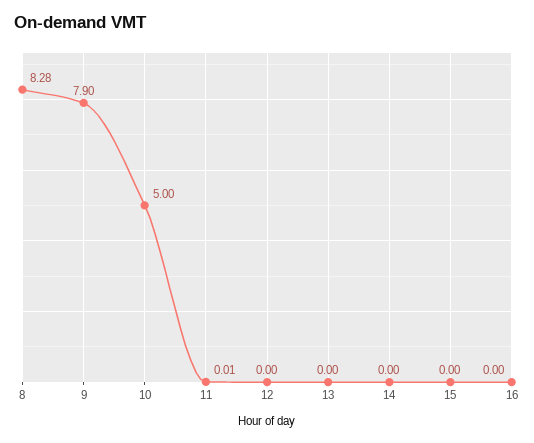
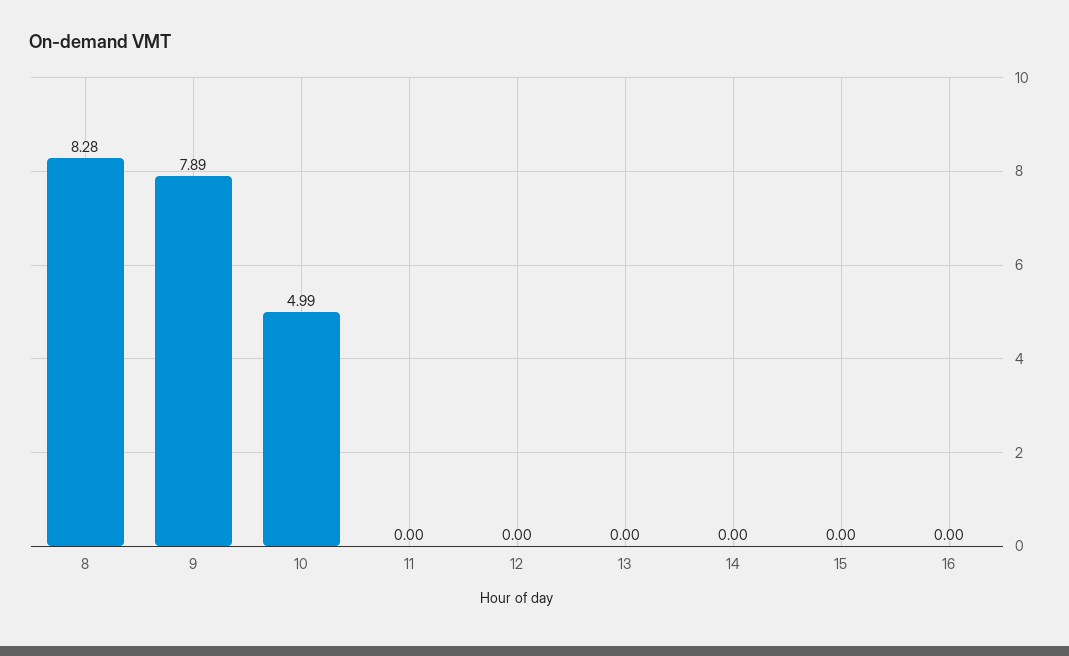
  {
    "8": 8.28,
-   "9": 7.9,
+   "9": 7.89,
-   "10": 5,
+   "10": 4.99,
-   "11": 0.01,
+   "11": 0,
    "12": 0,
    "13": 0,
    "14": 0,
    "15": 0,
    "16": 0
  }

